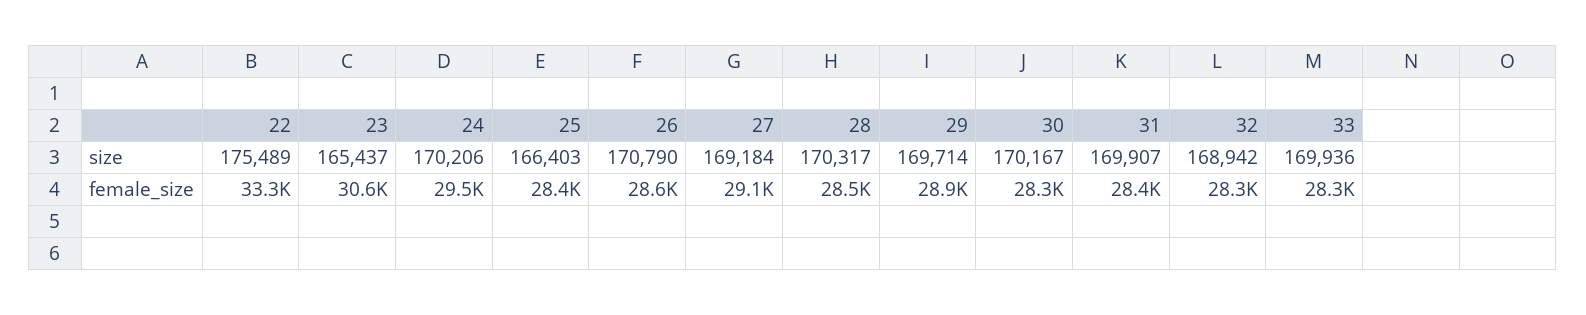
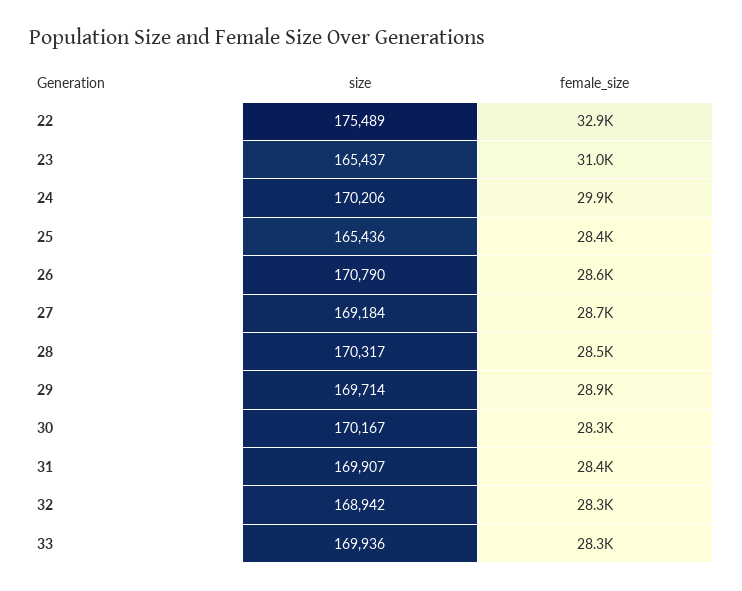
  {
    "22": {
      "size": 175489,
-     "female_size": 33300
+     "female_size": 32900
    },
    "23": {
      "size": 165437,
-     "female_size": 30600
+     "female_size": 31000
    },
    "24": {
      "size": 170206,
-     "female_size": 29500
+     "female_size": 29900
    },
    "25": {
-     "size": 166403,
+     "size": 165436,
      "female_size": 28400
    },
    "26": {
      "size": 170790,
      "female_size": 28600
    },
    "27": {
      "size": 169184,
-     "female_size": 29100
+     "female_size": 28700
    },
    "28": {
      "size": 170317,
      "female_size": 28500
    },
    "29": {
      "size": 169714,
      "female_size": 28900
    },
    "30": {
      "size": 170167,
      "female_size": 28300
    },
    "31": {
      "size": 169907,
      "female_size": 28400
    },
    "32": {
      "size": 168942,
      "female_size": 28300
    },
    "33": {
      "size": 169936,
      "female_size": 28300
    }
  }

